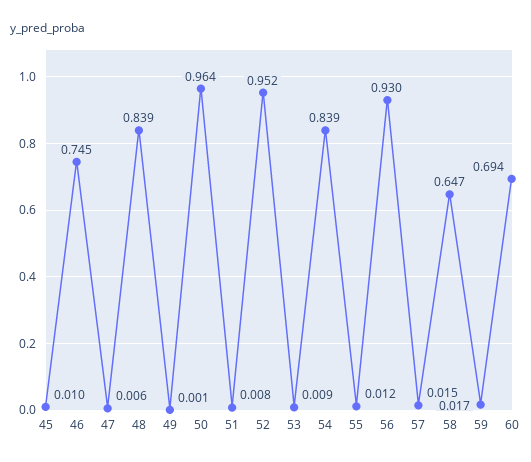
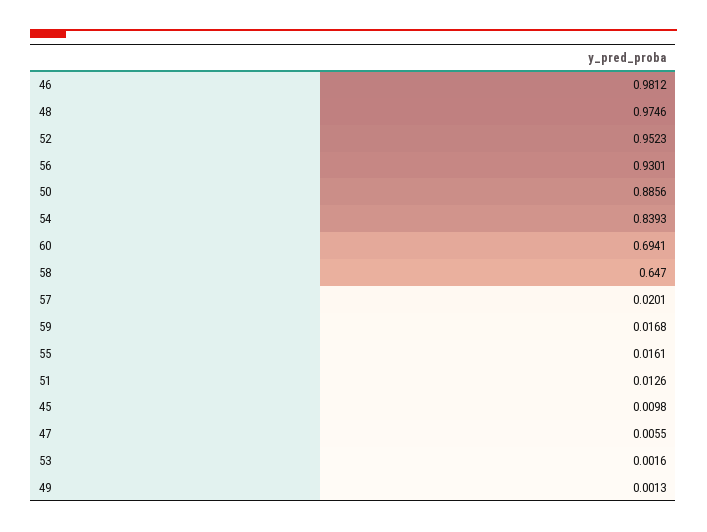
  {
    "45": 0.0098,
-   "46": 0.745,
+   "46": 0.9812,
    "47": 0.0055,
-   "48": 0.839,
+   "48": 0.9746,
    "49": 0.0013,
-   "50": 0.964,
+   "50": 0.8856,
-   "51": 0.008,
+   "51": 0.0126,
    "52": 0.9523,
-   "53": 0.009,
+   "53": 0.0016,
    "54": 0.8393,
-   "55": 0.012,
+   "55": 0.0161,
    "56": 0.9301,
-   "57": 0.015,
+   "57": 0.0201,
    "58": 0.647,
    "59": 0.0168,
    "60": 0.6941
  }

